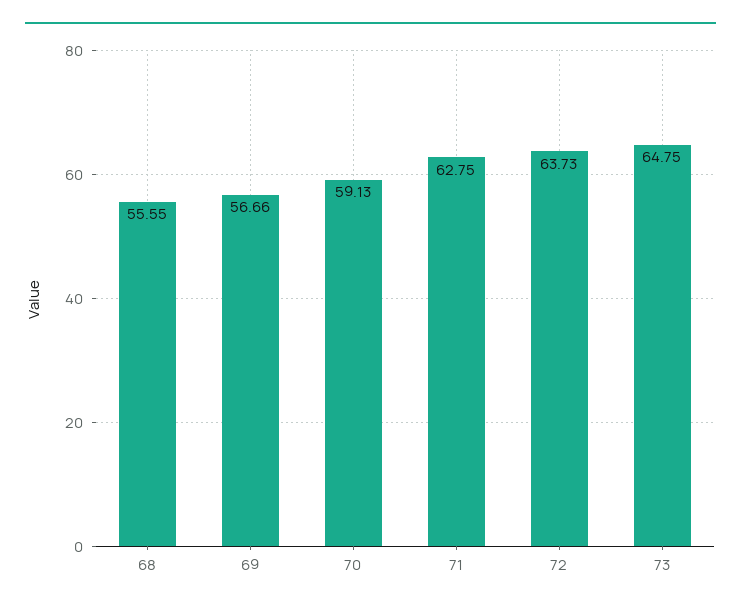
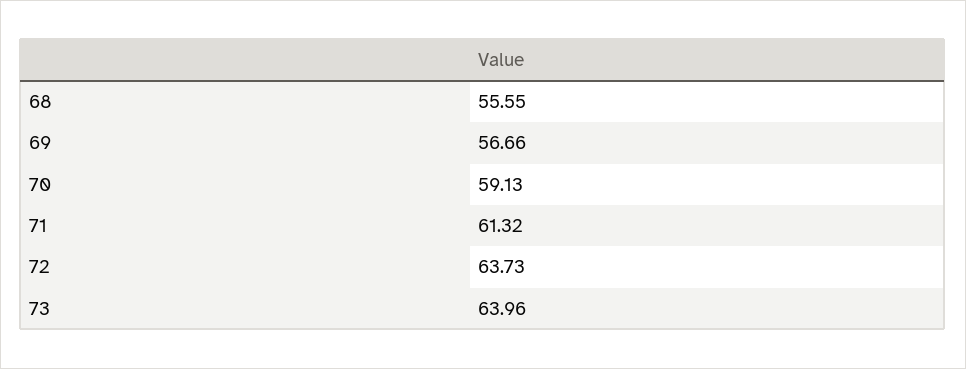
  {
    "68": 55.55,
    "69": 56.66,
    "70": 59.13,
-   "71": 62.75,
+   "71": 61.32,
    "72": 63.73,
-   "73": 64.75
+   "73": 63.96
  }

